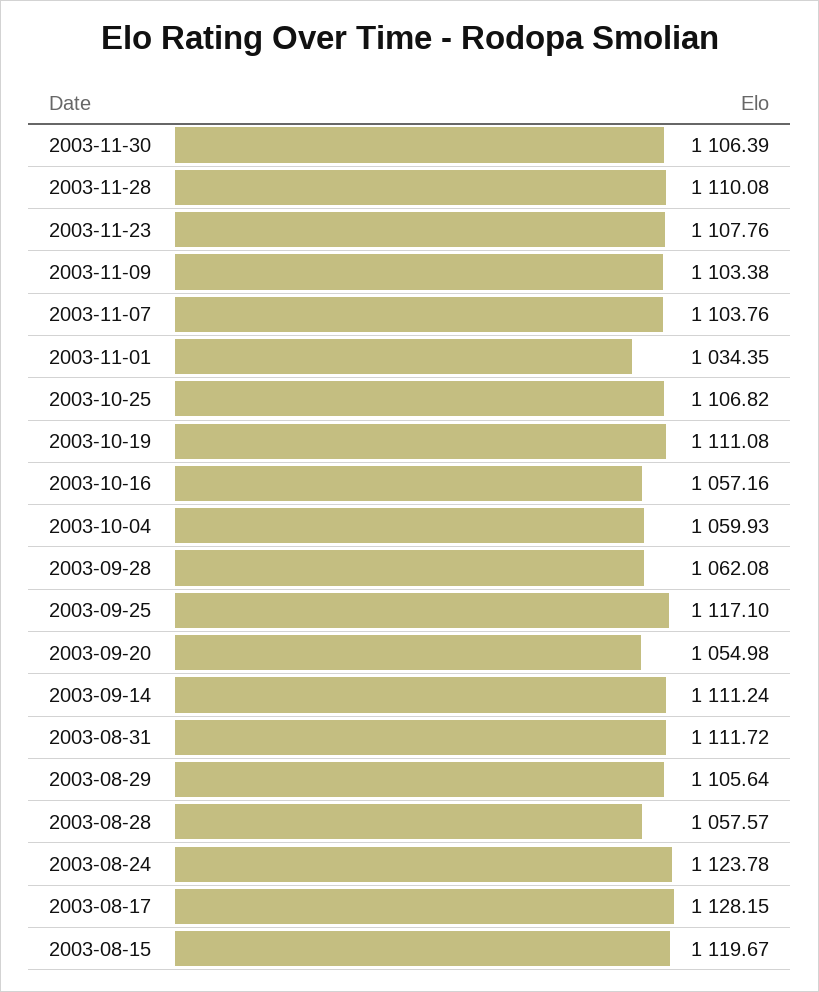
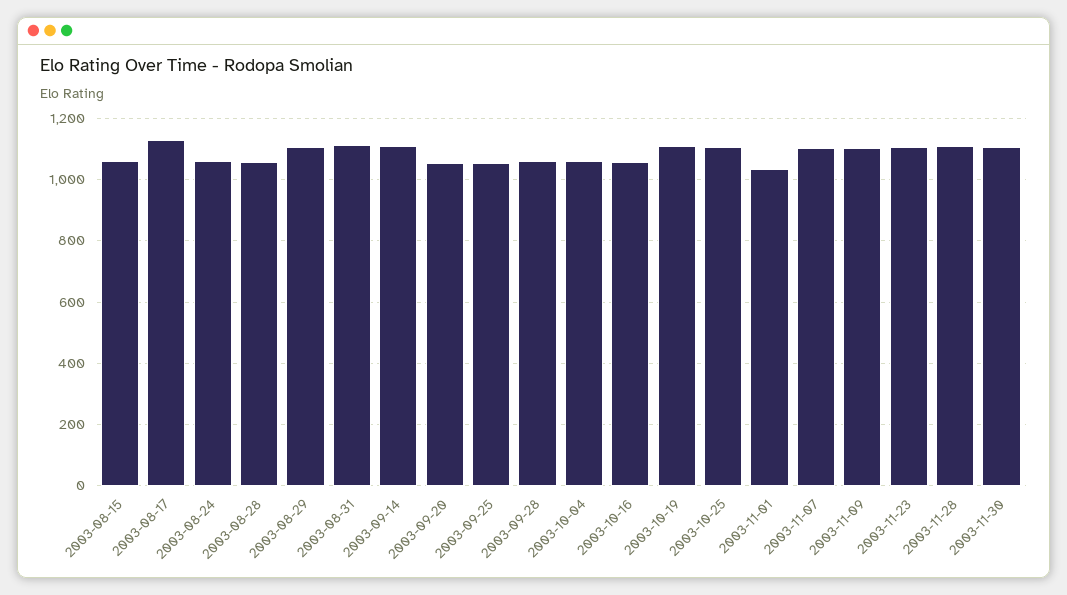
  {
    "2003-11-30": 1106.39,
    "2003-11-28": 1110.08,
    "2003-11-23": 1107.76,
    "2003-11-09": 1103.38,
    "2003-11-07": 1103.76,
    "2003-11-01": 1034.35,
    "2003-10-25": 1106.82,
    "2003-10-19": 1111.08,
    "2003-10-16": 1057.16,
    "2003-10-04": 1059.93,
    "2003-09-28": 1062.08,
-   "2003-09-25": 1117.1,
+   "2003-09-25": 1060,
    "2003-09-20": 1054.98,
    "2003-09-14": 1111.24,
    "2003-08-31": 1111.72,
    "2003-08-29": 1105.64,
    "2003-08-28": 1057.57,
-   "2003-08-24": 1123.78,
+   "2003-08-24": 1060,
    "2003-08-17": 1128.15,
-   "2003-08-15": 1119.67
+   "2003-08-15": 1060
  }

